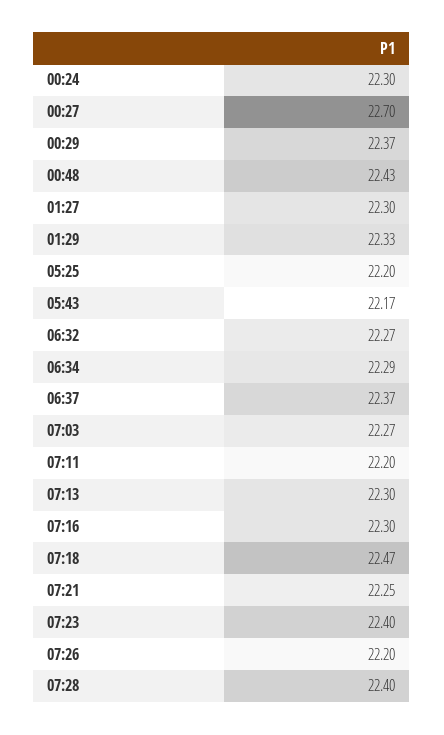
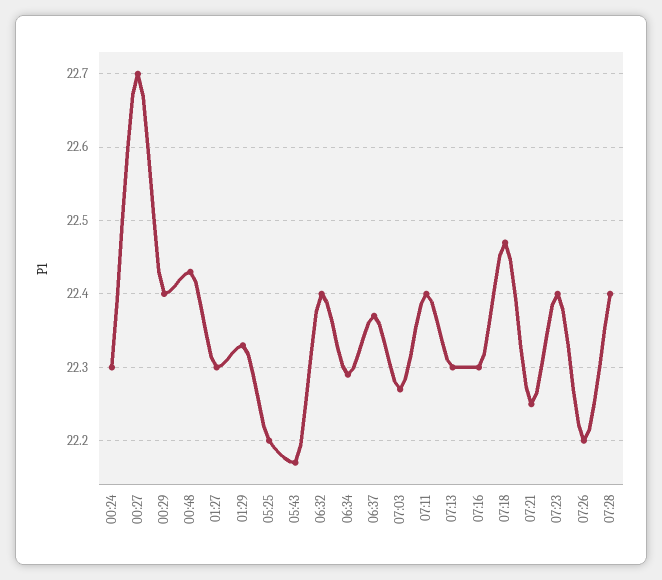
  {
    "00:24": 22.3,
    "00:27": 22.7,
-   "00:29": 22.37,
+   "00:29": 22.4,
    "00:48": 22.43,
    "01:27": 22.3,
    "01:29": 22.33,
    "05:25": 22.2,
    "05:43": 22.17,
-   "06:32": 22.27,
+   "06:32": 22.4,
    "06:34": 22.29,
    "06:37": 22.37,
    "07:03": 22.27,
-   "07:11": 22.2,
+   "07:11": 22.4,
    "07:13": 22.3,
    "07:16": 22.3,
    "07:18": 22.47,
    "07:21": 22.25,
    "07:23": 22.4,
    "07:26": 22.2,
    "07:28": 22.4
  }

